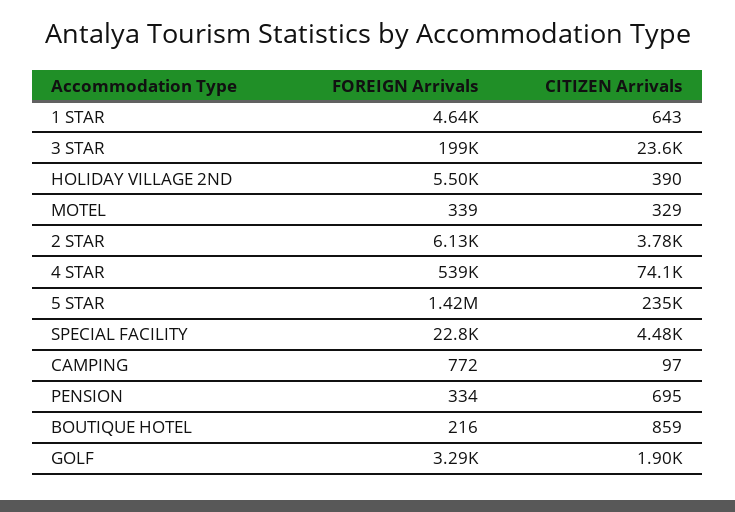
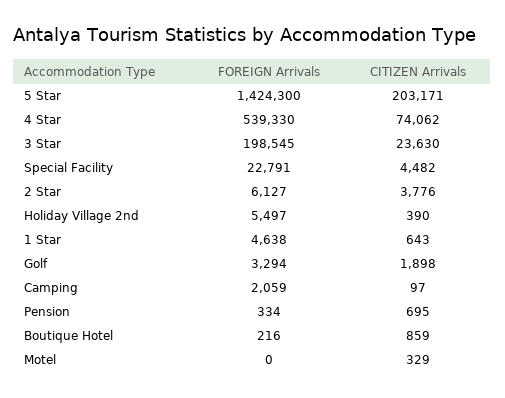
  {
    "FOREIGN Arrivals": {
      "1 STAR": 4638,
      "3 STAR": 198545,
      "HOLIDAY VILLAGE 2ND": 5497,
-     "MOTEL": 339,
+     "MOTEL": 0,
      "2 STAR": 6127,
      "4 STAR": 539330,
      "5 STAR": 1424300,
      "SPECIAL FACILITY": 22791,
-     "CAMPING": 772,
+     "CAMPING": 2059,
      "PENSION": 334,
      "BOUTIQUE HOTEL": 216,
      "GOLF": 3294
    },
    "CITIZEN Arrivals": {
      "1 STAR": 643,
      "3 STAR": 23630,
      "HOLIDAY VILLAGE 2ND": 390,
      "MOTEL": 329,
      "2 STAR": 3776,
      "4 STAR": 74062,
-     "5 STAR": 235000,
+     "5 STAR": 203171,
      "SPECIAL FACILITY": 4482,
      "CAMPING": 97,
      "PENSION": 695,
      "BOUTIQUE HOTEL": 859,
      "GOLF": 1898
    }
  }

